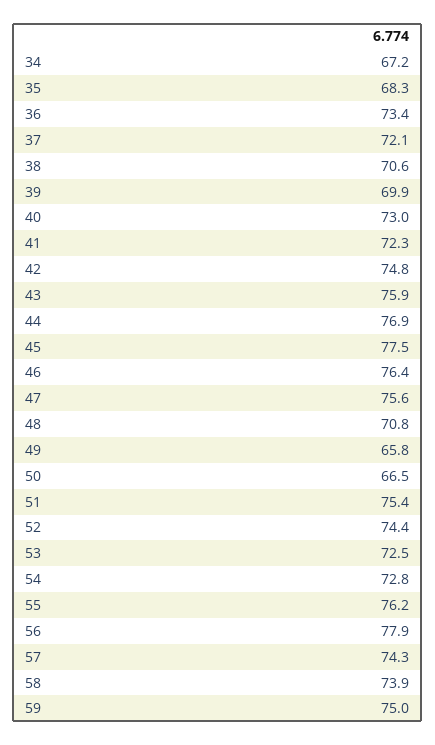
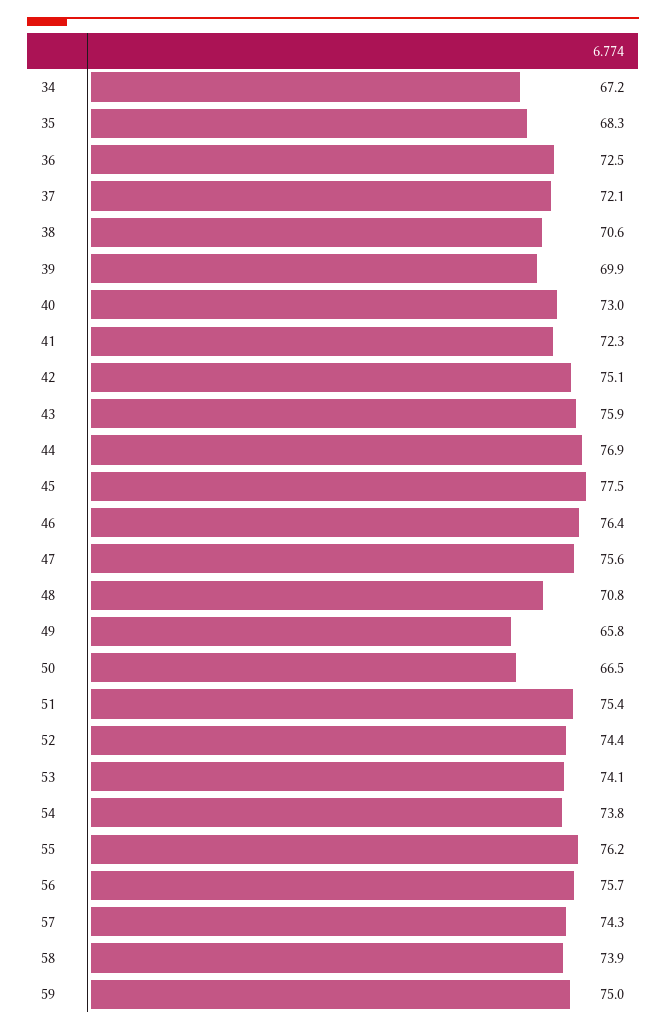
  {
    "34": 67.2,
    "35": 68.3,
-   "36": 73.4,
+   "36": 72.5,
    "37": 72.1,
    "38": 70.6,
    "39": 69.9,
    "40": 73,
    "41": 72.3,
-   "42": 74.8,
+   "42": 75.1,
    "43": 75.9,
    "44": 76.9,
    "45": 77.5,
    "46": 76.4,
    "47": 75.6,
    "48": 70.8,
    "49": 65.8,
    "50": 66.5,
    "51": 75.4,
    "52": 74.4,
-   "53": 72.5,
+   "53": 74.1,
-   "54": 72.8,
+   "54": 73.8,
    "55": 76.2,
-   "56": 77.9,
+   "56": 75.7,
    "57": 74.3,
    "58": 73.9,
    "59": 75
  }

